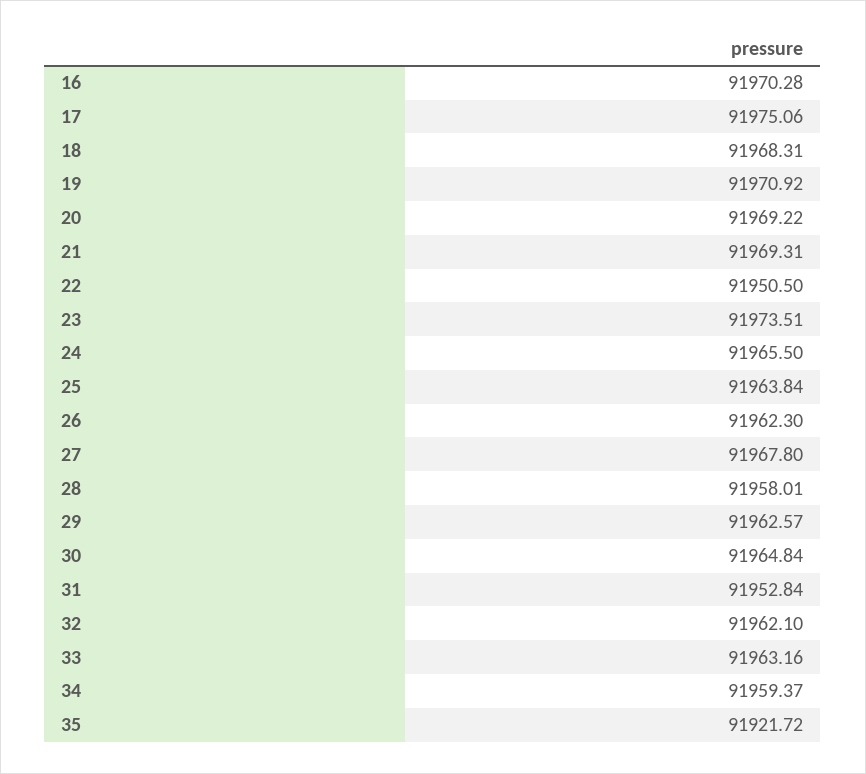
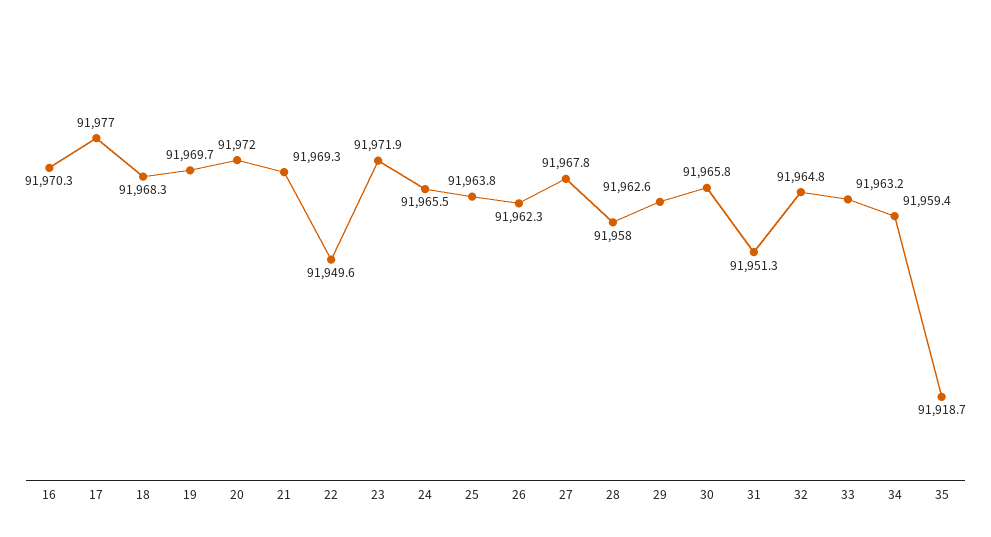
  {
    "16": 91970.28,
-   "17": 91975.06,
+   "17": 91977,
    "18": 91968.31,
-   "19": 91970.92,
+   "19": 91969.7,
-   "20": 91969.22,
+   "20": 91972,
    "21": 91969.31,
-   "22": 91950.5,
+   "22": 91949.6,
-   "23": 91973.51,
+   "23": 91971.9,
    "24": 91965.5,
    "25": 91963.84,
    "26": 91962.3,
    "27": 91967.8,
    "28": 91958.01,
    "29": 91962.57,
-   "30": 91964.84,
+   "30": 91965.8,
-   "31": 91952.84,
+   "31": 91951.3,
-   "32": 91962.1,
+   "32": 91964.8,
    "33": 91963.16,
    "34": 91959.37,
-   "35": 91921.72
+   "35": 91918.7
  }

